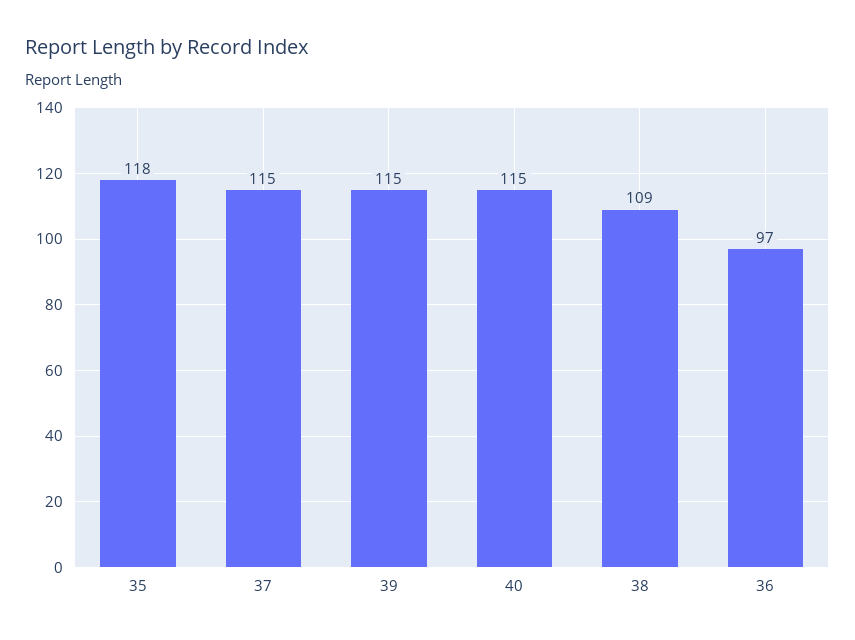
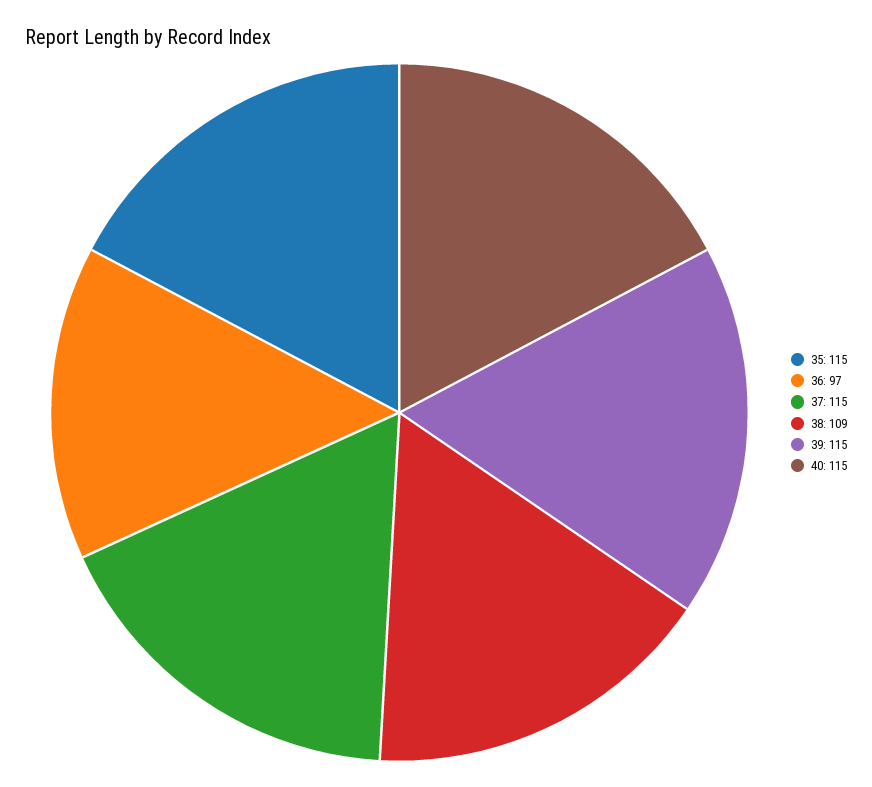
  {
-   "35": 118,
+   "35": 115,
    "37": 115,
    "39": 115,
    "40": 115,
    "38": 109,
    "36": 97
  }

